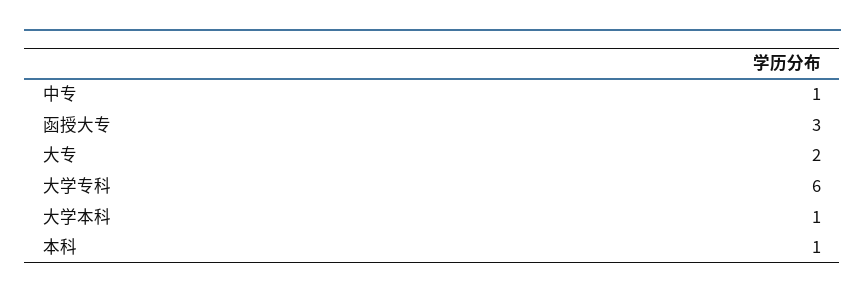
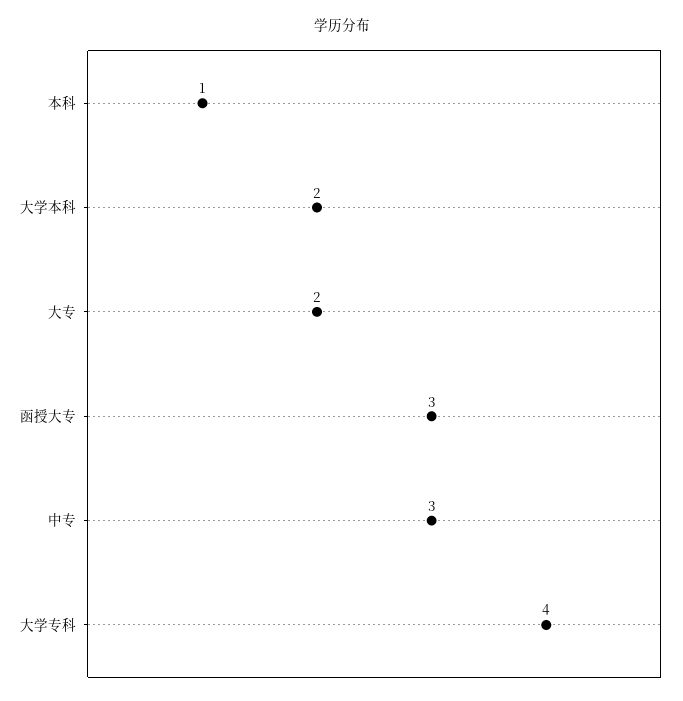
  {
-   "中专": 1,
+   "中专": 3,
    "函授大专": 3,
    "大专": 2,
-   "大学专科": 6,
+   "大学专科": 4,
-   "大学本科": 1,
+   "大学本科": 2,
    "本科": 1
  }

